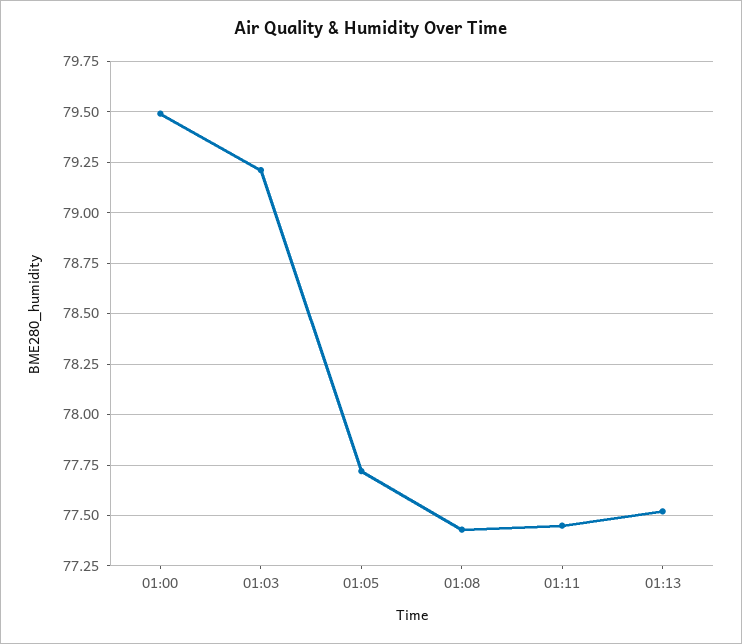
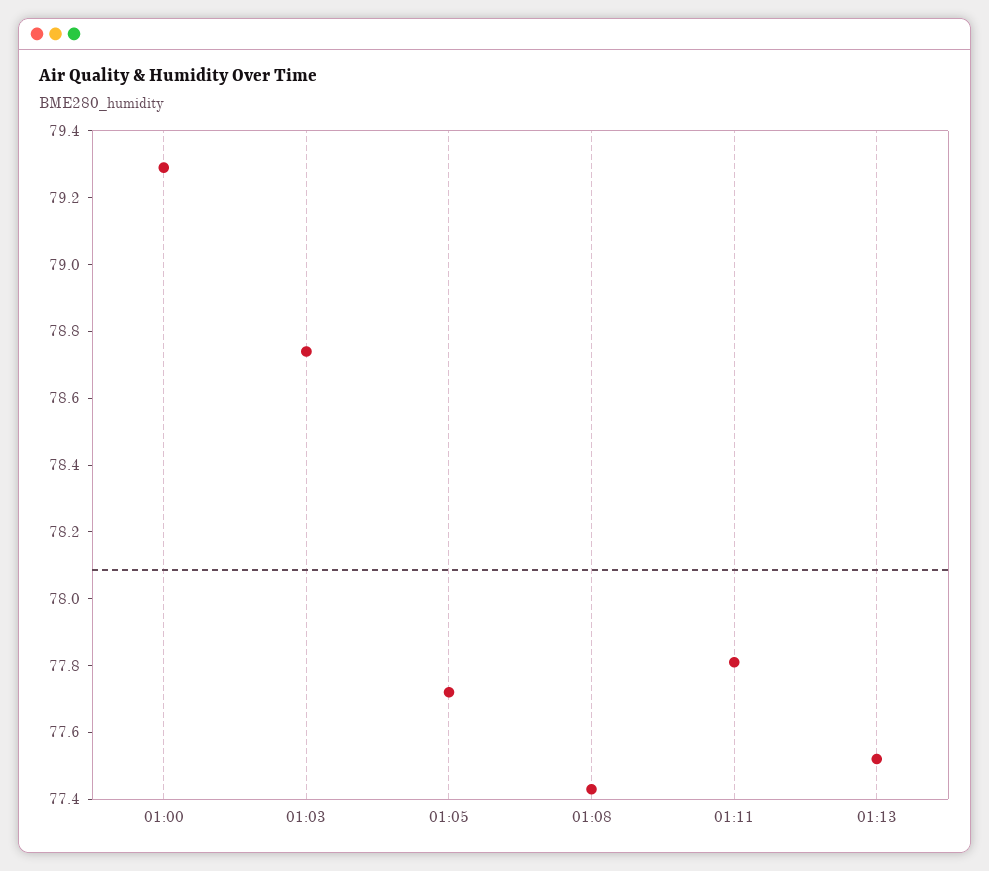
  {
-   "01:00": 79.5,
+   "01:00": 79.3,
-   "01:03": 79.2,
+   "01:03": 78.75,
    "01:05": 77.7,
    "01:08": 77.45,
-   "01:11": 77.45,
+   "01:11": 77.8,
    "01:13": 77.5
  }

